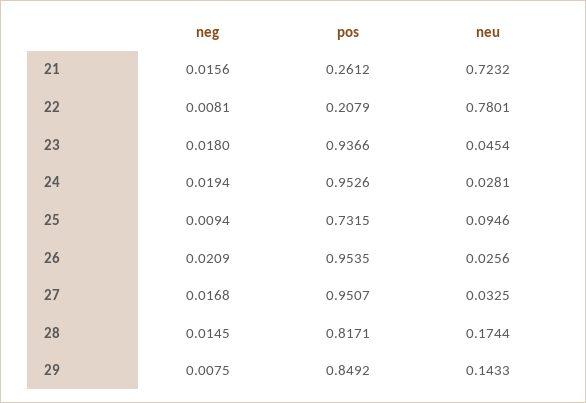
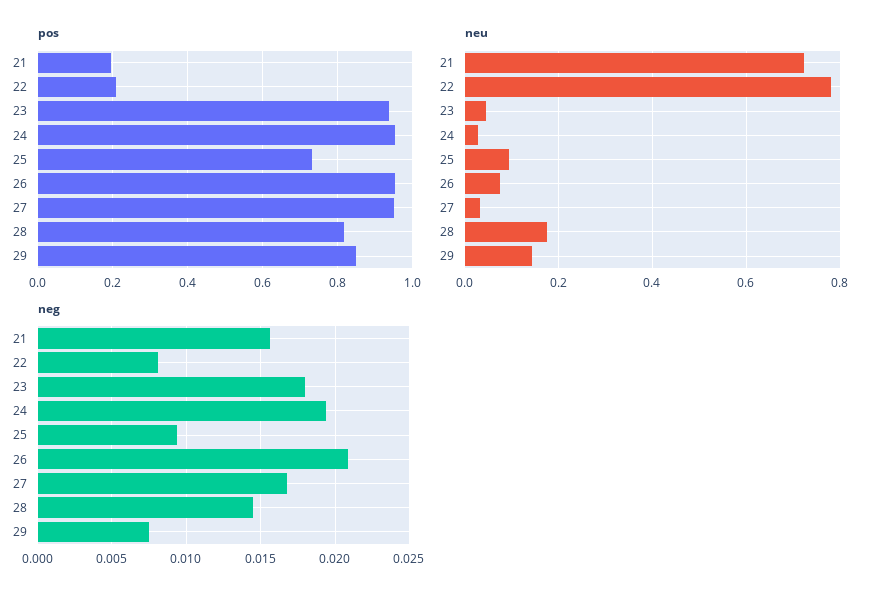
  {
    "neg": {
      "21": 0.0156,
      "22": 0.0081,
      "23": 0.018,
      "24": 0.0194,
      "25": 0.0094,
      "26": 0.0209,
      "27": 0.0168,
      "28": 0.0145,
      "29": 0.0075
    },
    "pos": {
-     "21": 0.2612,
+     "21": 0.2,
      "22": 0.2079,
      "23": 0.9366,
      "24": 0.9526,
      "25": 0.7315,
      "26": 0.9535,
      "27": 0.9507,
      "28": 0.8171,
      "29": 0.8492
    },
    "neu": {
      "21": 0.7232,
      "22": 0.7801,
      "23": 0.0454,
      "24": 0.0281,
      "25": 0.0946,
-     "26": 0.0256,
+     "26": 0.08,
      "27": 0.0325,
      "28": 0.1744,
      "29": 0.1433
    }
  }

